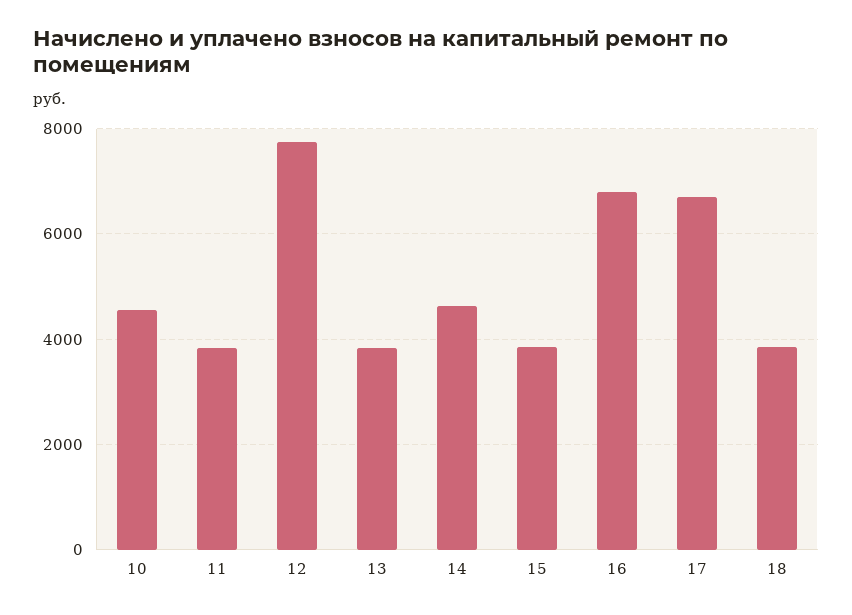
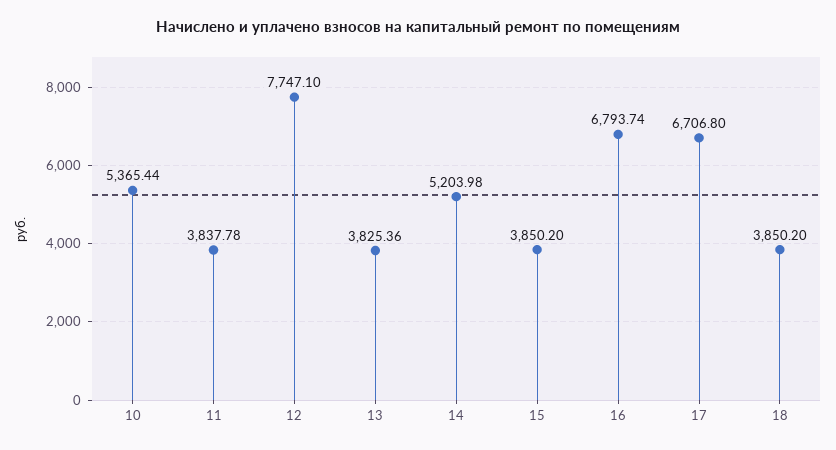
  {
-   "10": 4600,
+   "10": 5365.44,
    "11": 3837.78,
    "12": 7747.1,
    "13": 3825.36,
-   "14": 4600,
+   "14": 5203.98,
    "15": 3850.2,
    "16": 6793.74,
    "17": 6706.8,
    "18": 3850.2
  }

